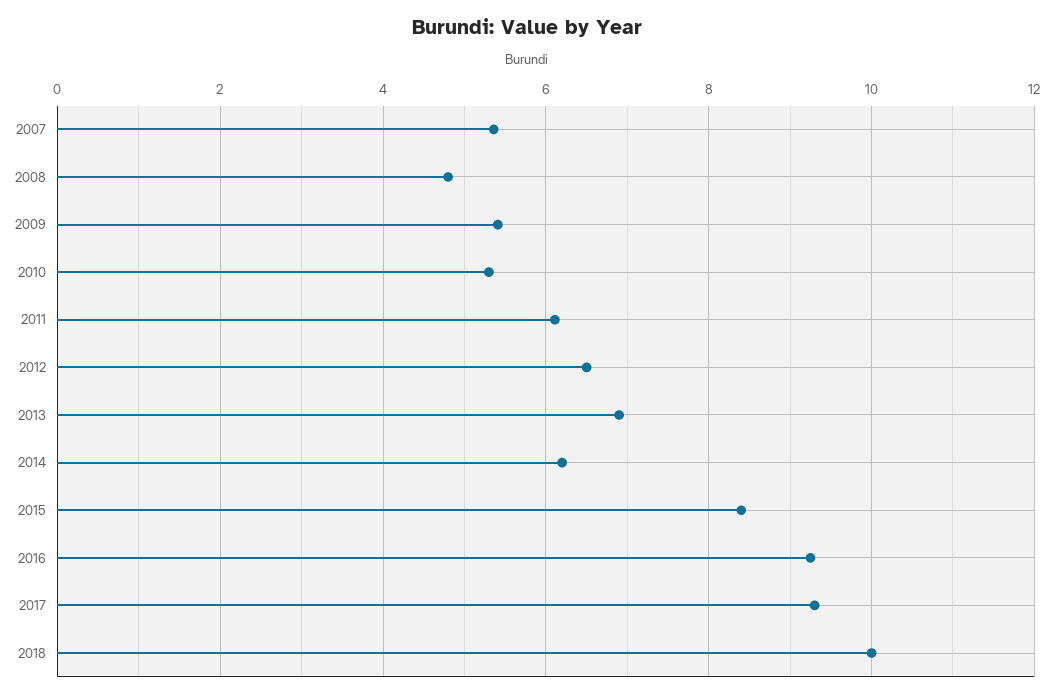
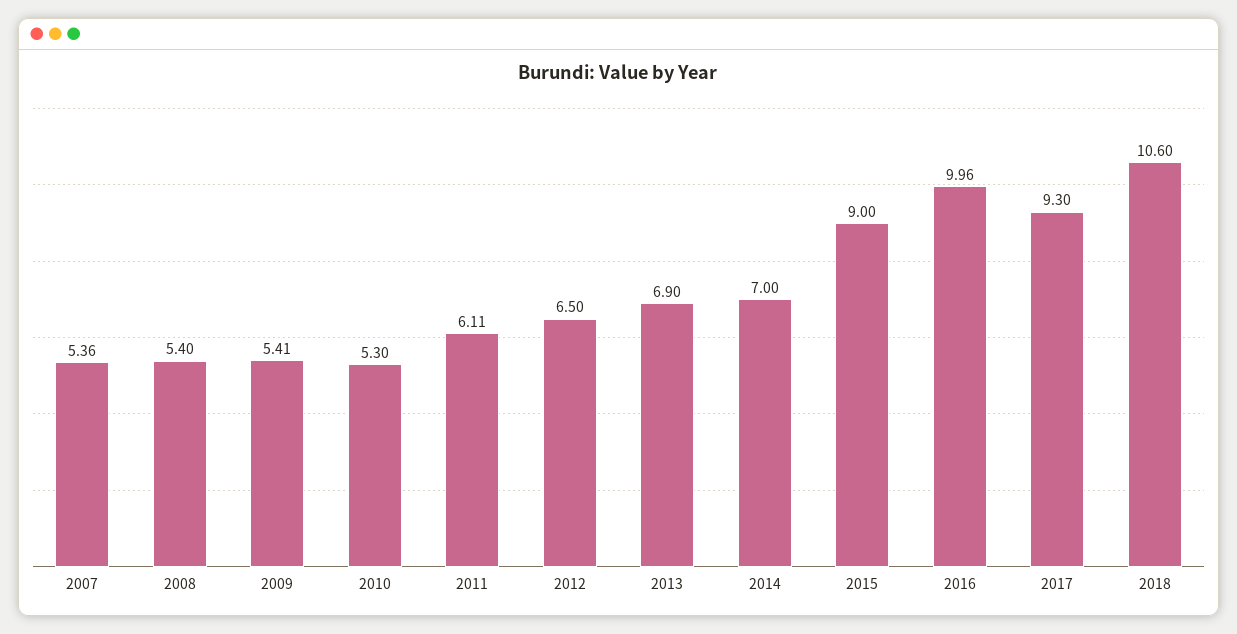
  {
    "2007": 5.36,
-   "2008": 4.8,
+   "2008": 5.4,
    "2009": 5.41,
    "2010": 5.3,
    "2011": 6.11,
    "2012": 6.5,
    "2013": 6.9,
-   "2014": 6.2,
+   "2014": 7,
-   "2015": 8.4,
+   "2015": 9,
-   "2016": 9.2,
+   "2016": 9.96,
    "2017": 9.3,
-   "2018": 10
+   "2018": 10.6
  }

